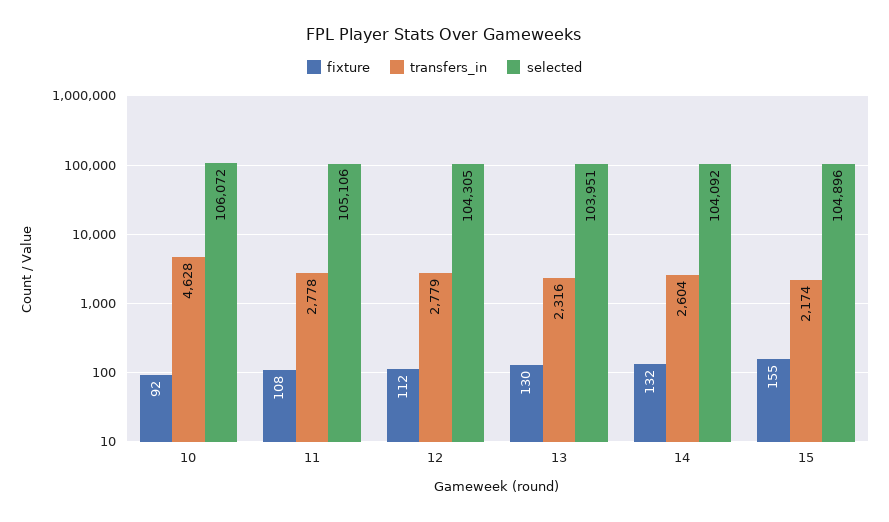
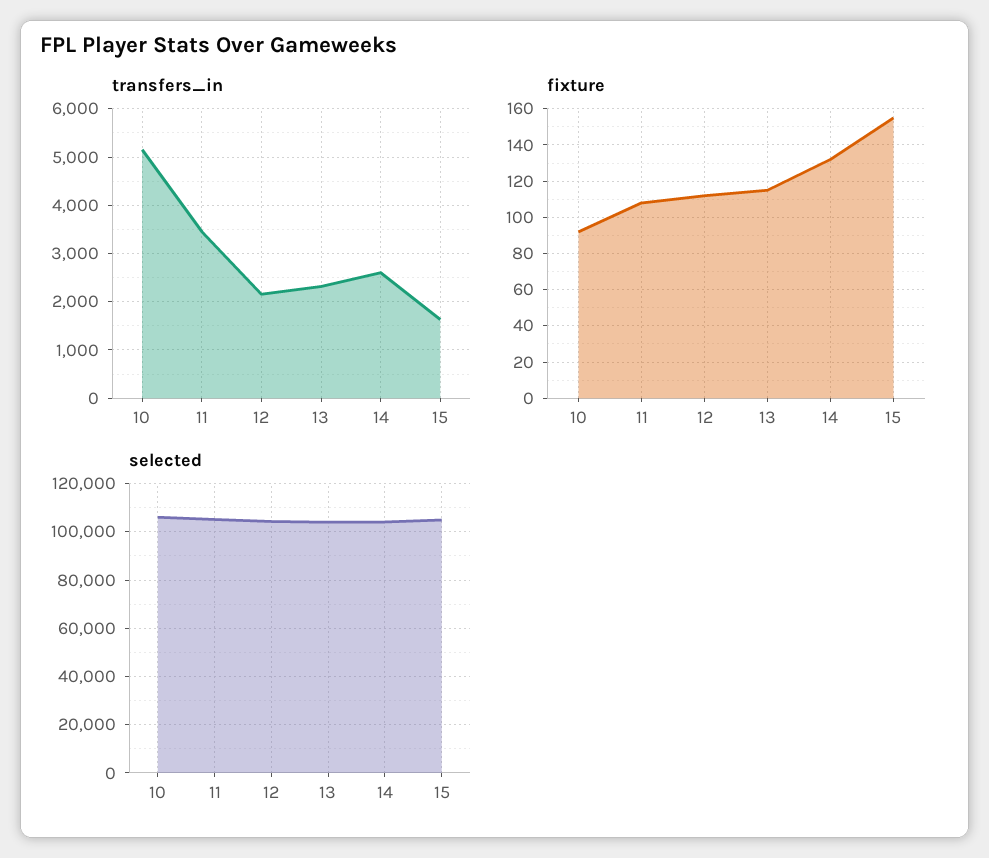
  {
    "fixture": {
      "10": 92,
      "11": 108,
      "12": 112,
-     "13": 130,
+     "13": 115,
      "14": 132,
      "15": 155
    },
    "transfers_in": {
-     "10": 4628,
+     "10": 5200,
-     "11": 2778,
+     "11": 3400,
-     "12": 2779,
+     "12": 2200,
      "13": 2316,
      "14": 2604,
-     "15": 2174
+     "15": 1600
    },
    "selected": {
      "10": 106072,
      "11": 105106,
      "12": 104305,
      "13": 103951,
      "14": 104092,
      "15": 104896
    }
  }

